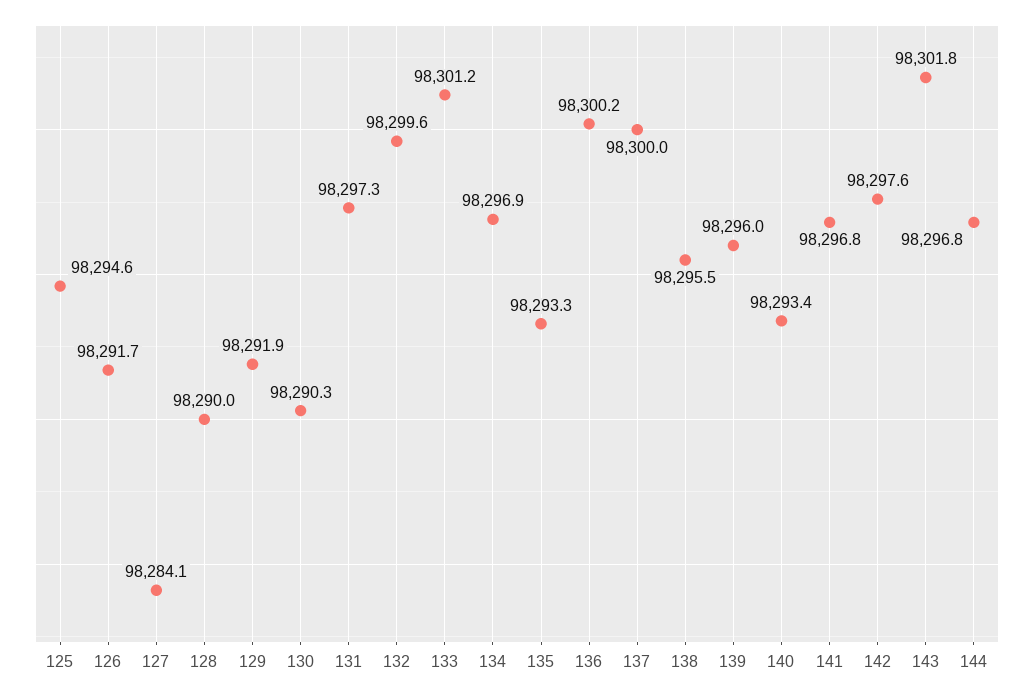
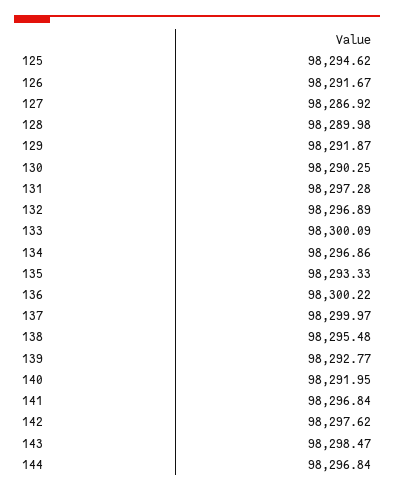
  {
    "125": 98294.62,
    "126": 98291.67,
-   "127": 98284.1,
+   "127": 98286.92,
    "128": 98289.98,
    "129": 98291.87,
    "130": 98290.25,
    "131": 98297.28,
-   "132": 98299.6,
+   "132": 98296.89,
-   "133": 98301.2,
+   "133": 98300.09,
    "134": 98296.86,
    "135": 98293.33,
    "136": 98300.22,
    "137": 98299.97,
    "138": 98295.48,
-   "139": 98296,
+   "139": 98292.77,
-   "140": 98293.4,
+   "140": 98291.95,
    "141": 98296.84,
    "142": 98297.62,
-   "143": 98301.8,
+   "143": 98298.47,
    "144": 98296.84
  }

